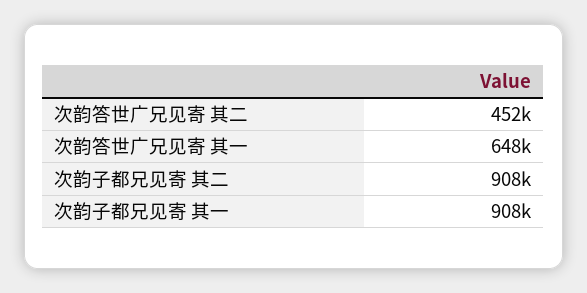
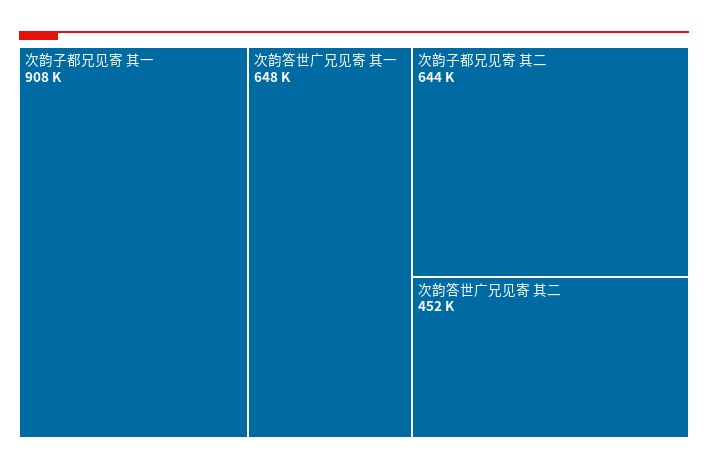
  {
    "次韵答世广兄见寄 其二": 452000,
    "次韵答世广兄见寄 其一": 648000,
-   "次韵子都兄见寄 其二": 908000,
+   "次韵子都兄见寄 其二": 644000,
    "次韵子都兄见寄 其一": 908000
  }

